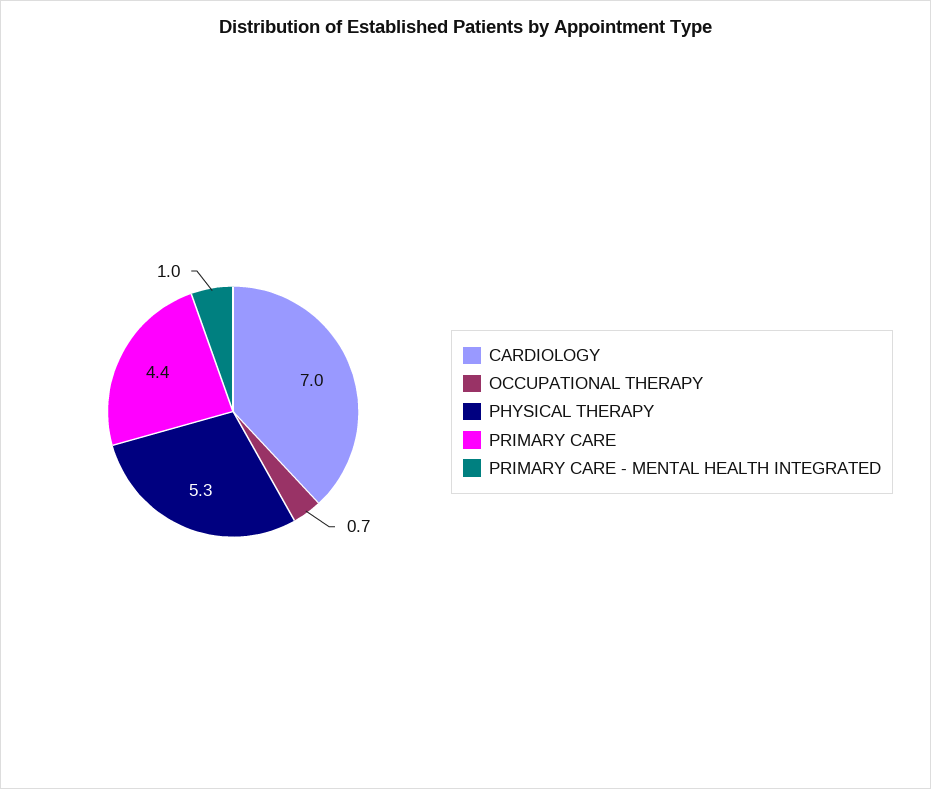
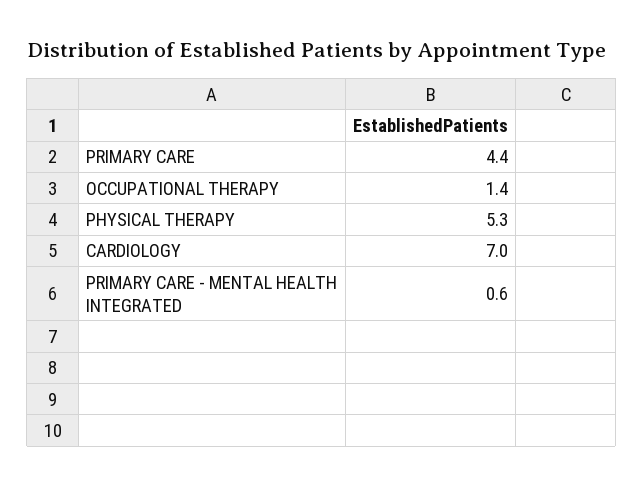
  {
    "CARDIOLOGY": 7,
-   "OCCUPATIONAL THERAPY": 0.7,
+   "OCCUPATIONAL THERAPY": 1.4,
    "PHYSICAL THERAPY": 5.3,
    "PRIMARY CARE": 4.4,
-   "PRIMARY CARE - MENTAL HEALTH INTEGRATED": 1
+   "PRIMARY CARE - MENTAL HEALTH INTEGRATED": 0.6
  }

